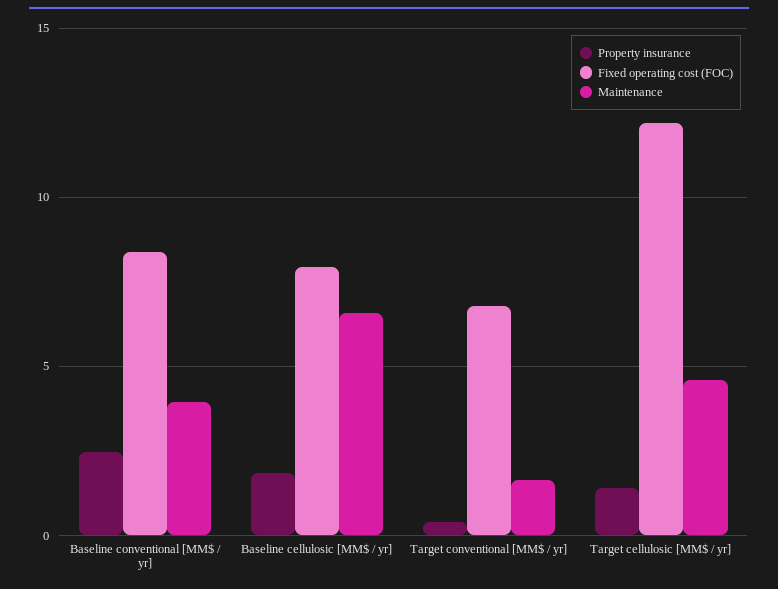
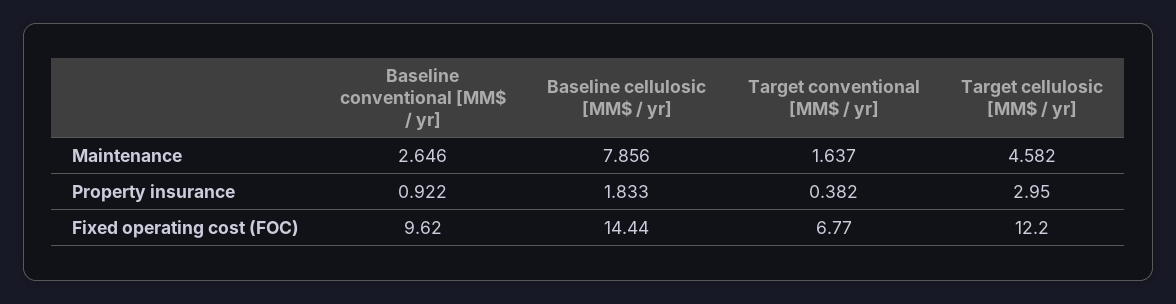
  {
    "Property insurance": {
-     "Baseline conventional [MM$ / yr]": 2.5,
+     "Baseline conventional [MM$ / yr]": 0.922,
      "Baseline cellulosic [MM$ / yr]": 1.833,
      "Target conventional [MM$ / yr]": 0.382,
-     "Target cellulosic [MM$ / yr]": 1.5
+     "Target cellulosic [MM$ / yr]": 2.95
    },
    "Fixed operating cost (FOC)": {
-     "Baseline conventional [MM$ / yr]": 8.5,
+     "Baseline conventional [MM$ / yr]": 9.62,
-     "Baseline cellulosic [MM$ / yr]": 8,
+     "Baseline cellulosic [MM$ / yr]": 14.44,
      "Target conventional [MM$ / yr]": 6.77,
      "Target cellulosic [MM$ / yr]": 12.2
    },
    "Maintenance": {
-     "Baseline conventional [MM$ / yr]": 4,
+     "Baseline conventional [MM$ / yr]": 2.646,
-     "Baseline cellulosic [MM$ / yr]": 6.5,
+     "Baseline cellulosic [MM$ / yr]": 7.856,
      "Target conventional [MM$ / yr]": 1.637,
      "Target cellulosic [MM$ / yr]": 4.582
    }
  }

